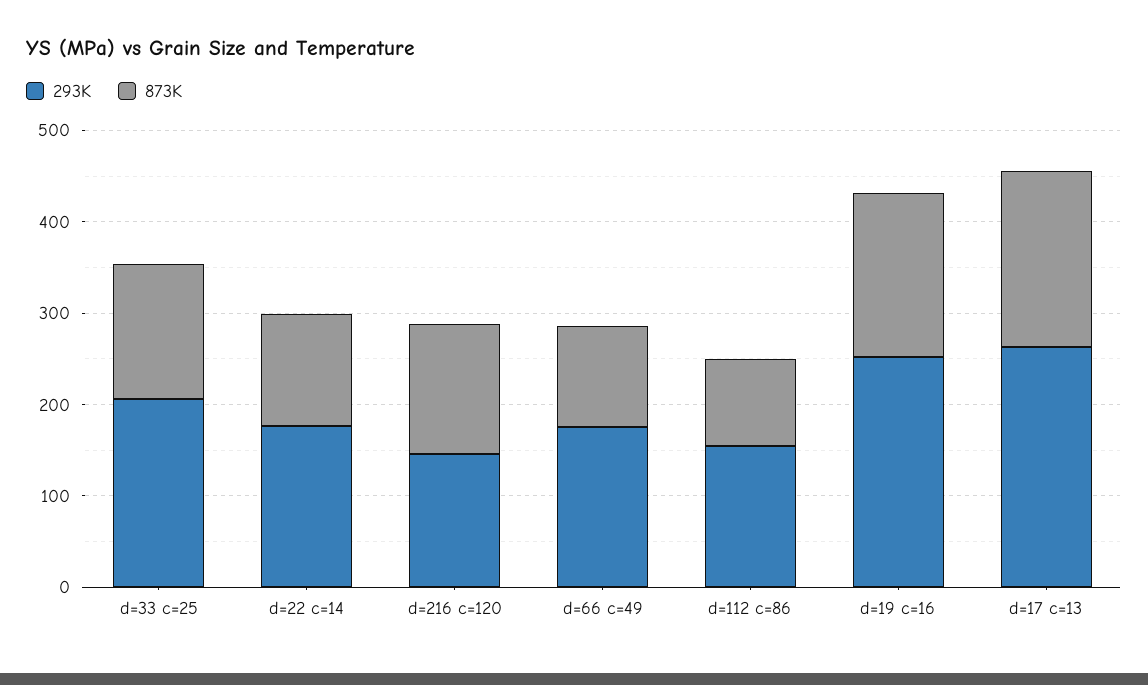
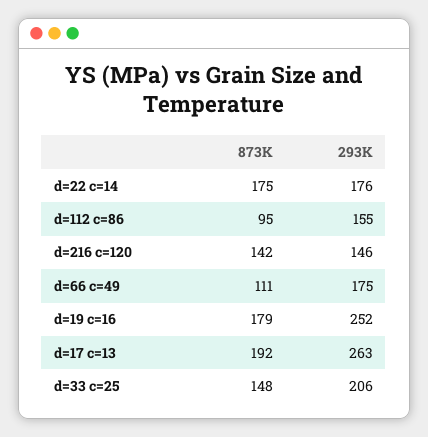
  {
    "293K": {
      "d=33 c=25": 206,
      "d=22 c=14": 176,
      "d=216 c=120": 146,
      "d=66 c=49": 175,
      "d=112 c=86": 155,
      "d=19 c=16": 252,
      "d=17 c=13": 263
    },
    "873K": {
      "d=33 c=25": 148,
-     "d=22 c=14": 120,
+     "d=22 c=14": 175,
      "d=216 c=120": 142,
      "d=66 c=49": 111,
      "d=112 c=86": 95,
      "d=19 c=16": 179,
      "d=17 c=13": 192
    }
  }

